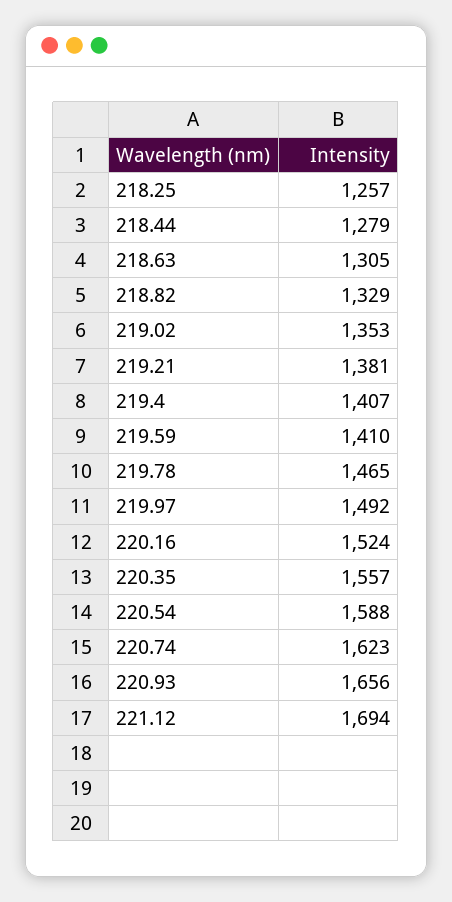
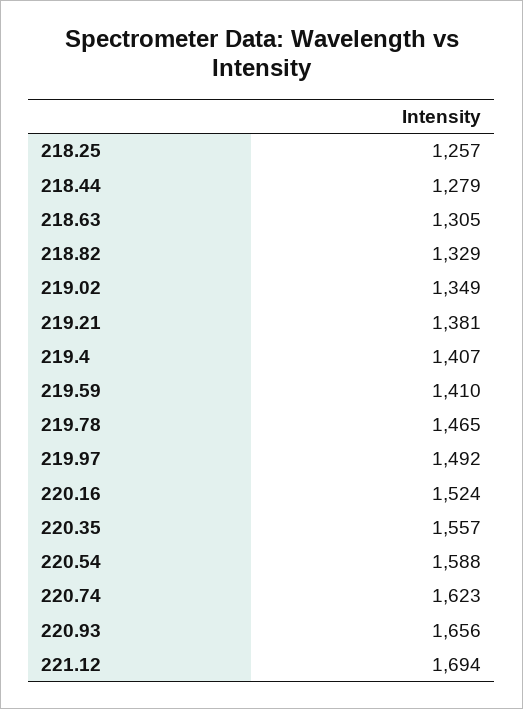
  {
    "218.25": 1257,
    "218.44": 1279,
    "218.63": 1305,
    "218.82": 1329,
-   "219.02": 1353,
+   "219.02": 1349,
    "219.21": 1381,
    "219.4": 1407,
    "219.59": 1410,
    "219.78": 1465,
    "219.97": 1492,
    "220.16": 1524,
    "220.35": 1557,
    "220.54": 1588,
    "220.74": 1623,
    "220.93": 1656,
    "221.12": 1694
  }

